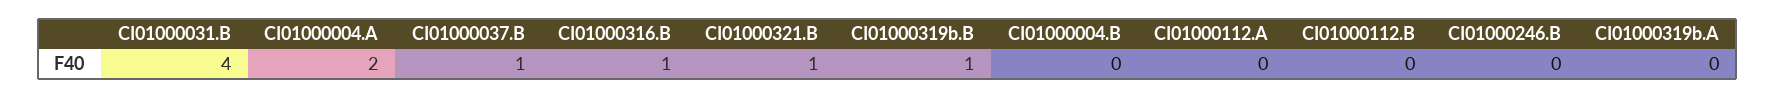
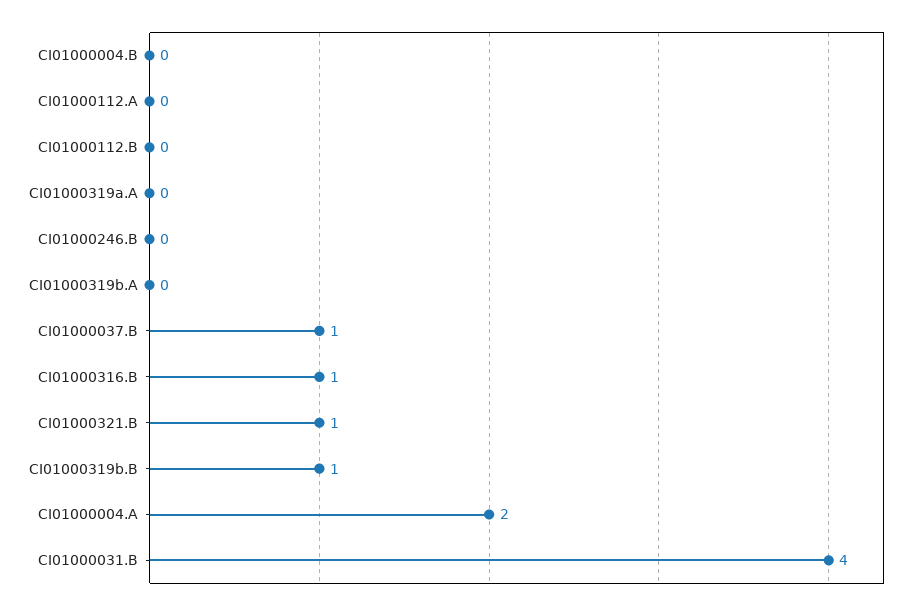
  {
    "CI01000031.B": 4,
    "CI01000004.A": 2,
    "CI01000037.B": 1,
    "CI01000316.B": 1,
    "CI01000321.B": 1,
    "CI01000319b.B": 1,
    "CI01000004.B": 0,
    "CI01000112.A": 0,
    "CI01000112.B": 0,
    "CI01000246.B": 0,
-   "CI01000319b.A": 0
+   "CI01000319b.A": 0,
+   "CI01000319a.A": 0
  }

